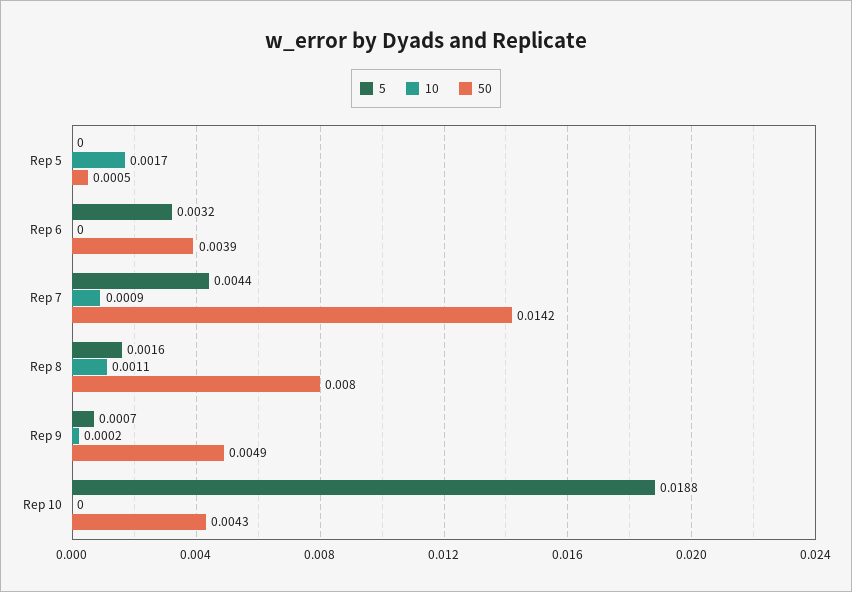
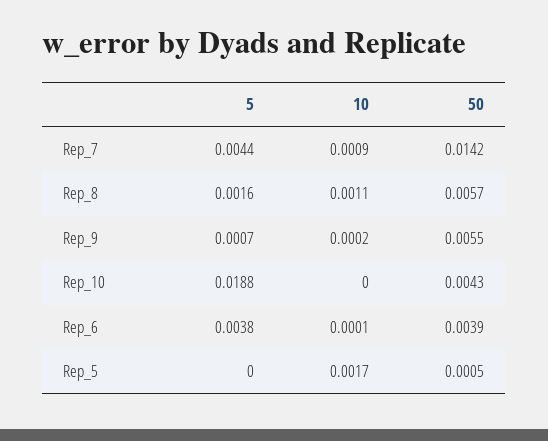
  {
    "5": {
      "Rep 5": 0,
-     "Rep 6": 0.0032,
+     "Rep 6": 0.0038,
      "Rep 7": 0.0044,
      "Rep 8": 0.0016,
      "Rep 9": 0.0007,
      "Rep 10": 0.0188
    },
    "10": {
      "Rep 5": 0.0017,
-     "Rep 6": 0,
+     "Rep 6": 0.0001,
      "Rep 7": 0.0009,
      "Rep 8": 0.0011,
      "Rep 9": 0.0002,
      "Rep 10": 0
    },
    "50": {
      "Rep 5": 0.0005,
      "Rep 6": 0.0039,
      "Rep 7": 0.0142,
-     "Rep 8": 0.008,
+     "Rep 8": 0.0057,
-     "Rep 9": 0.0049,
+     "Rep 9": 0.0055,
      "Rep 10": 0.0043
    }
  }

